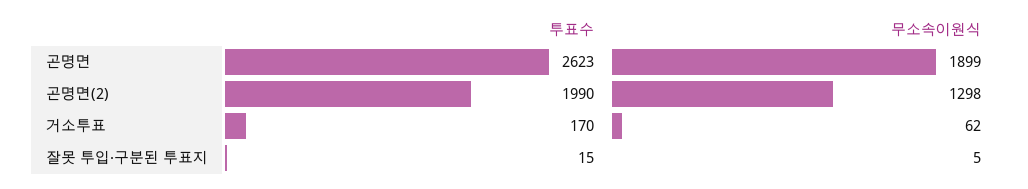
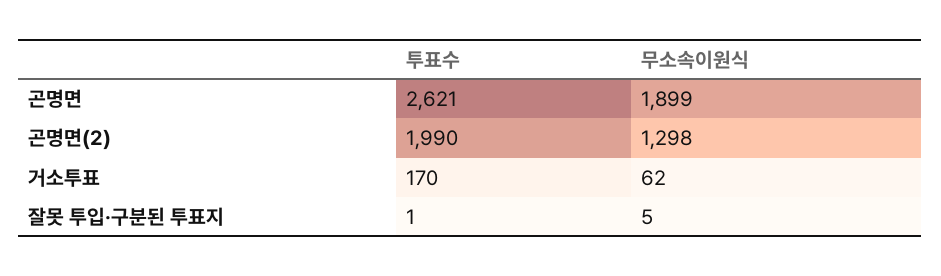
  {
    "투표수": {
-     "곤명면": 2623,
+     "곤명면": 2621,
      "곤명면(2)": 1990,
      "거소투표": 170,
-     "잘못 투입·구분된 투표지": 15
+     "잘못 투입·구분된 투표지": 1
    },
    "무소속이원식": {
      "곤명면": 1899,
      "곤명면(2)": 1298,
      "거소투표": 62,
      "잘못 투입·구분된 투표지": 5
    }
  }

